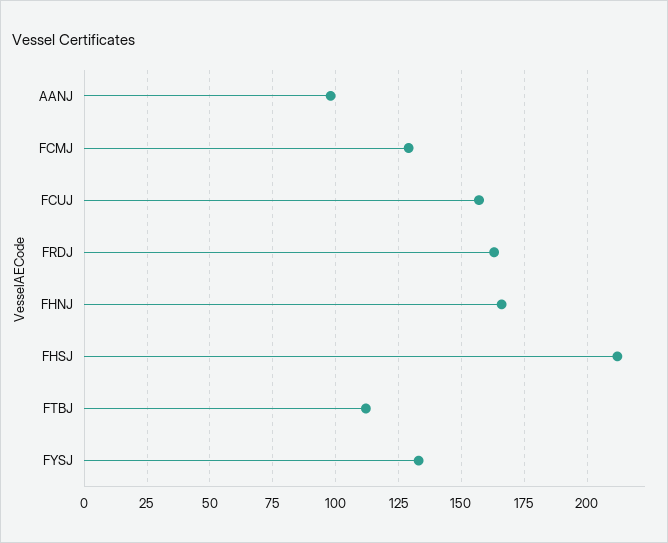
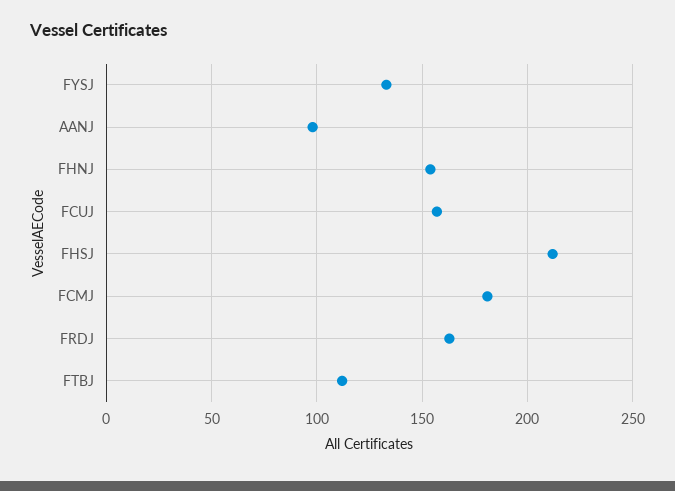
  {
    "AANJ": 100,
-   "FCMJ": 130,
+   "FCMJ": 180,
    "FCUJ": 155,
    "FRDJ": 165,
-   "FHNJ": 165,
+   "FHNJ": 155,
    "FHSJ": 210,
    "FTBJ": 110,
    "FYSJ": 135
  }

